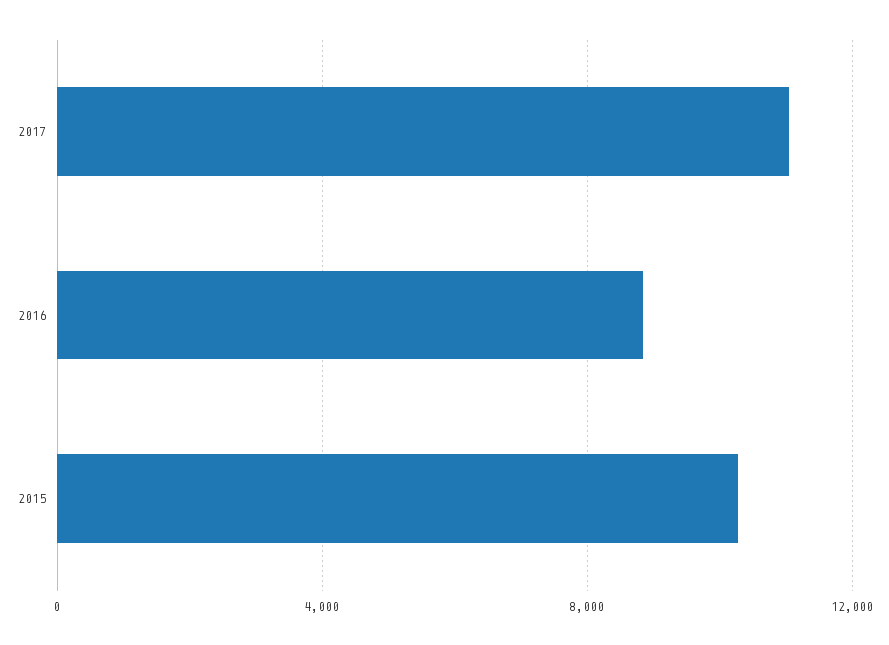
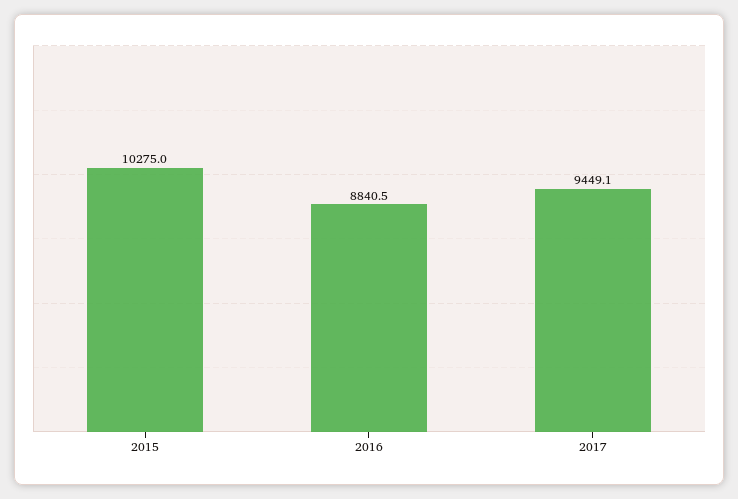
  {
-   "2017": 11000,
+   "2017": 9449.1,
    "2016": 8840.5,
    "2015": 10275
  }

